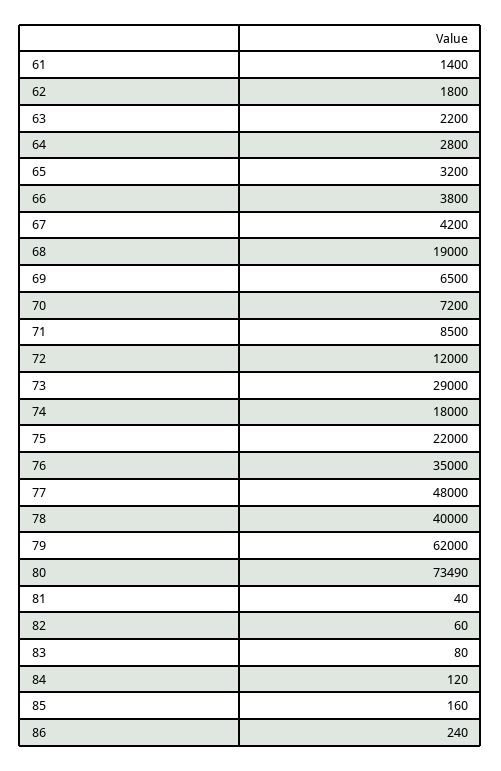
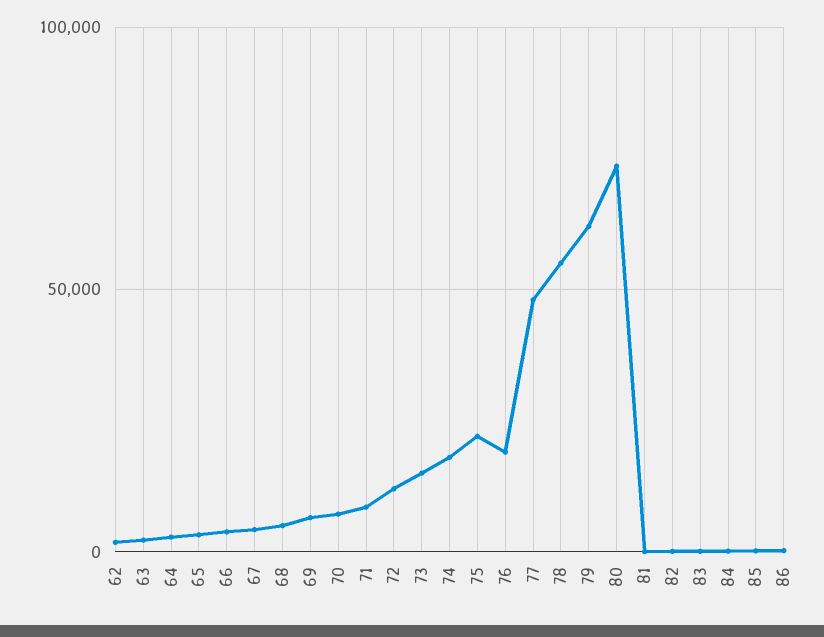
  {
-   "61": 1400,
    "62": 1800,
    "63": 2200,
    "64": 2800,
    "65": 3200,
    "66": 3800,
    "67": 4200,
-   "68": 19000,
+   "68": 5000,
    "69": 6500,
    "70": 7200,
    "71": 8500,
    "72": 12000,
-   "73": 29000,
+   "73": 15000,
    "74": 18000,
    "75": 22000,
-   "76": 35000,
+   "76": 20000,
    "77": 48000,
-   "78": 40000,
+   "78": 55000,
    "79": 62000,
    "80": 73490,
    "81": 40,
    "82": 60,
    "83": 80,
    "84": 120,
    "85": 160,
    "86": 240
  }

